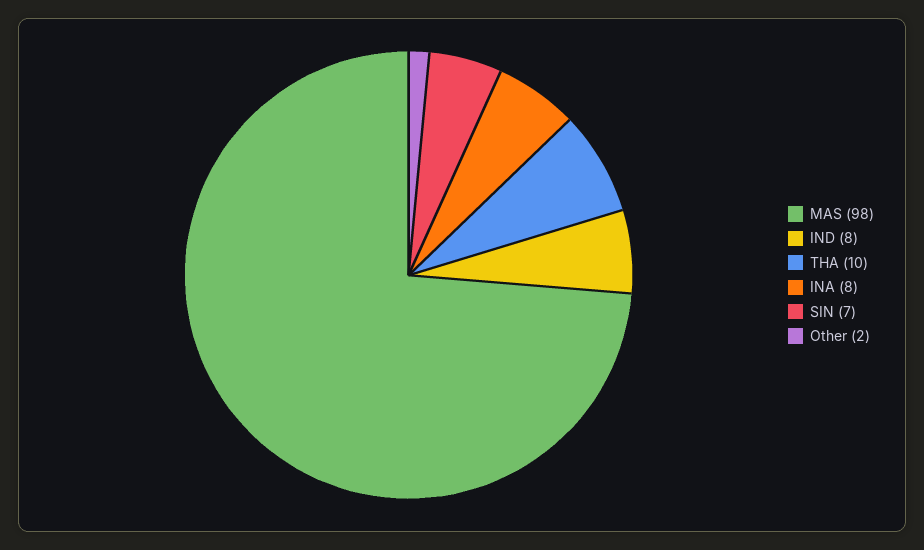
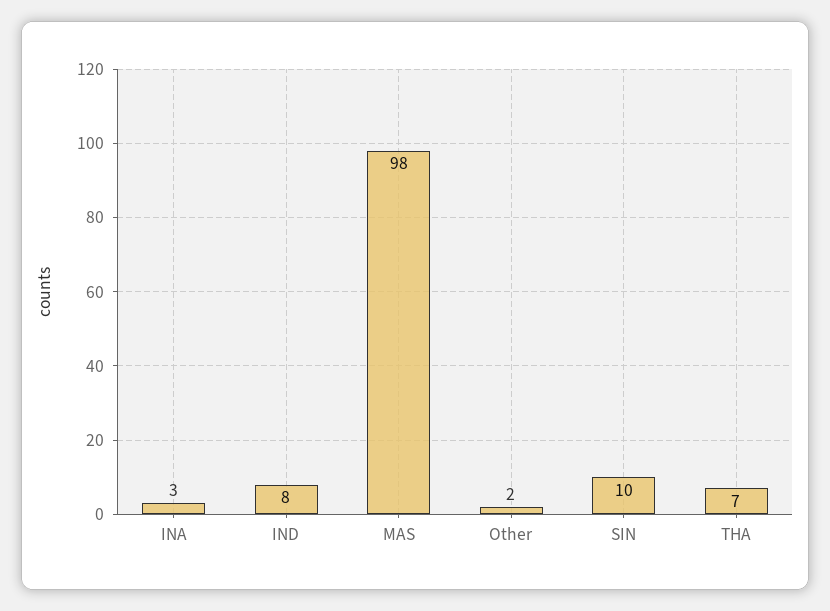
  {
    "MAS": 98,
    "IND": 8,
-   "THA": 10,
+   "THA": 7,
-   "INA": 8,
+   "INA": 3,
-   "SIN": 7,
+   "SIN": 10,
    "Other": 2
  }

